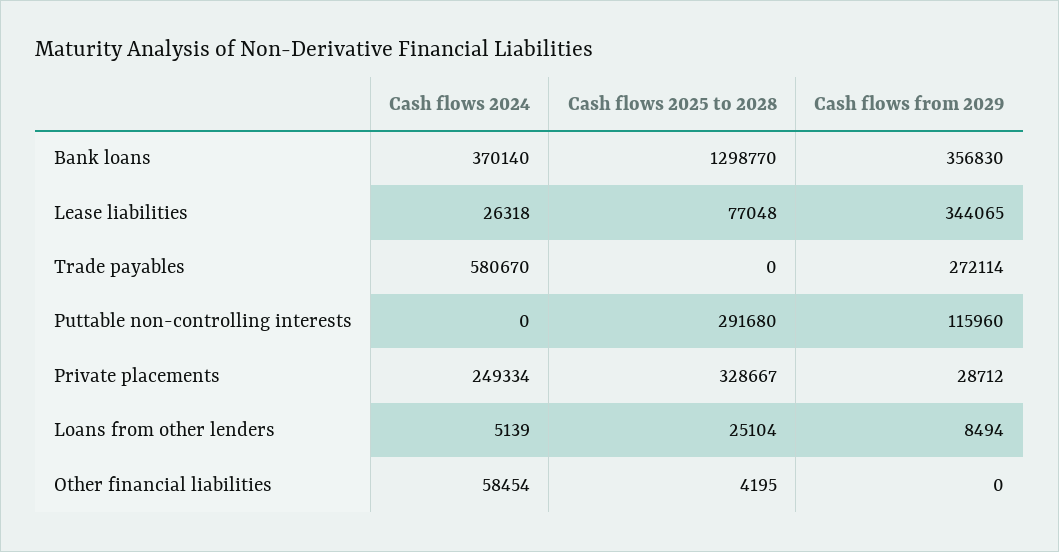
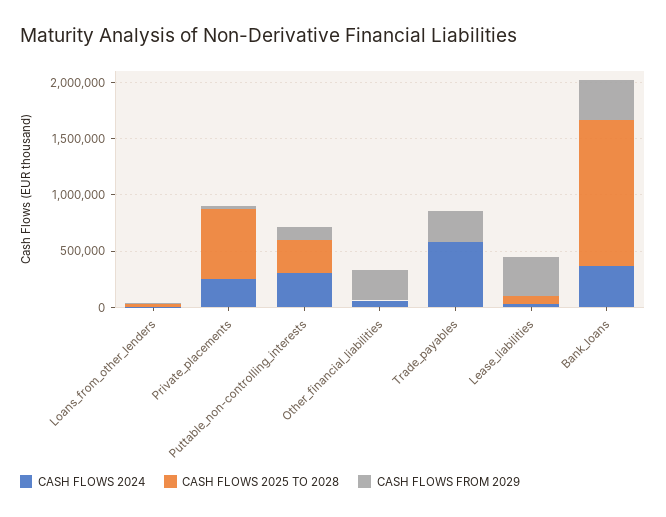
  {
    "Cash flows 2024": {
      "Bank loans": 370140,
      "Lease liabilities": 26318,
      "Trade payables": 580670,
-     "Puttable non-controlling interests": 0,
+     "Puttable non-controlling interests": 300000,
      "Private placements": 249334,
      "Loans from other lenders": 5139,
      "Other financial liabilities": 58454
    },
    "Cash flows 2025 to 2028": {
      "Bank loans": 1298770,
      "Lease liabilities": 77048,
      "Trade payables": 0,
      "Puttable non-controlling interests": 291680,
-     "Private placements": 328667,
+     "Private placements": 600000,
      "Loans from other lenders": 25104,
      "Other financial liabilities": 4195
    },
    "Cash flows from 2029": {
      "Bank loans": 356830,
      "Lease liabilities": 344065,
      "Trade payables": 272114,
      "Puttable non-controlling interests": 115960,
      "Private placements": 28712,
      "Loans from other lenders": 8494,
-     "Other financial liabilities": 0
+     "Other financial liabilities": 300000
    }
  }

